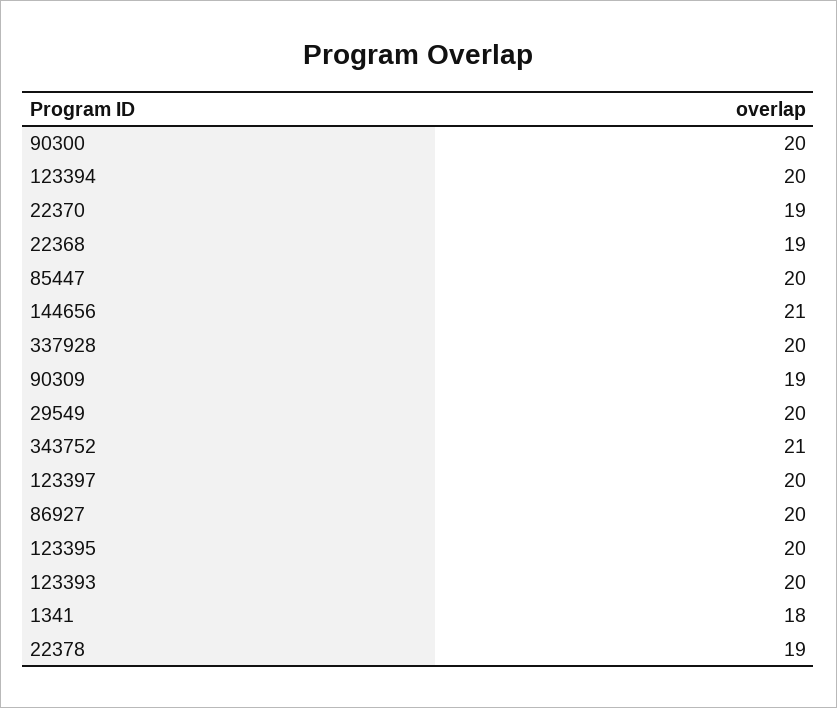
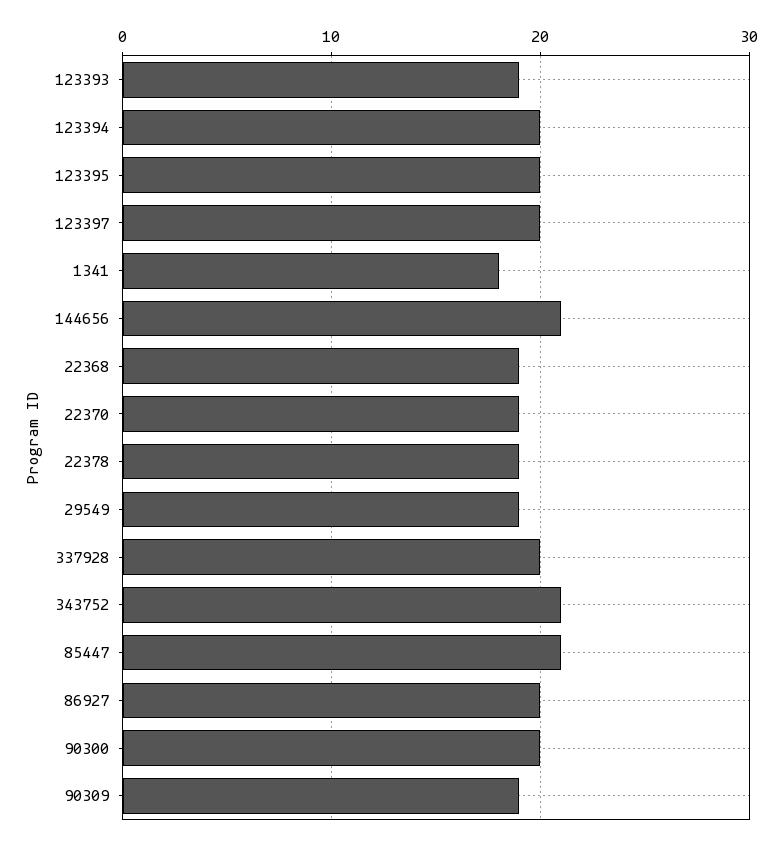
  {
    "90300": 20,
    "123394": 20,
    "22370": 19,
    "22368": 19,
-   "85447": 20,
+   "85447": 21,
    "144656": 21,
    "337928": 20,
    "90309": 19,
-   "29549": 20,
+   "29549": 19,
    "343752": 21,
    "123397": 20,
    "86927": 20,
    "123395": 20,
-   "123393": 20,
+   "123393": 19,
    "1341": 18,
    "22378": 19
  }

